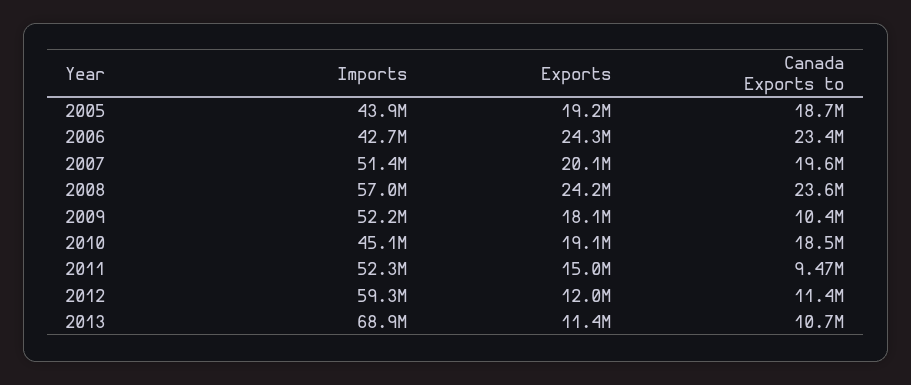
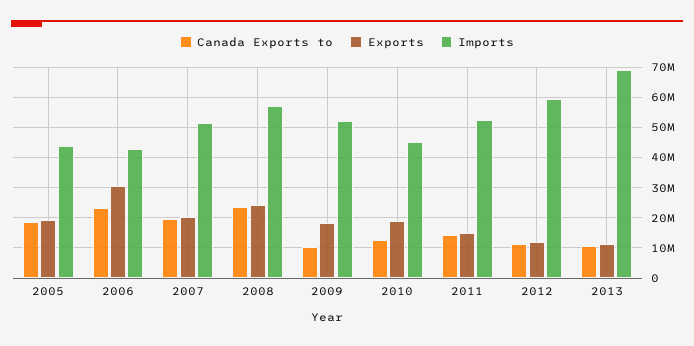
  {
    "Imports": {
      "2005": 43900000,
      "2006": 42700000,
      "2007": 51400000,
      "2008": 57000000,
      "2009": 52200000,
      "2010": 45100000,
      "2011": 52300000,
      "2012": 59300000,
      "2013": 68900000
    },
    "Exports": {
      "2005": 19200000,
-     "2006": 24300000,
+     "2006": 30000000,
      "2007": 20100000,
      "2008": 24200000,
      "2009": 18100000,
      "2010": 19100000,
      "2011": 15000000,
      "2012": 12000000,
      "2013": 11400000
    },
    "Canada Exports to": {
      "2005": 18700000,
      "2006": 23400000,
      "2007": 19600000,
      "2008": 23600000,
      "2009": 10400000,
-     "2010": 18500000,
+     "2010": 12000000,
-     "2011": 9470000,
+     "2011": 14000000,
      "2012": 11400000,
      "2013": 10700000
    }
  }

